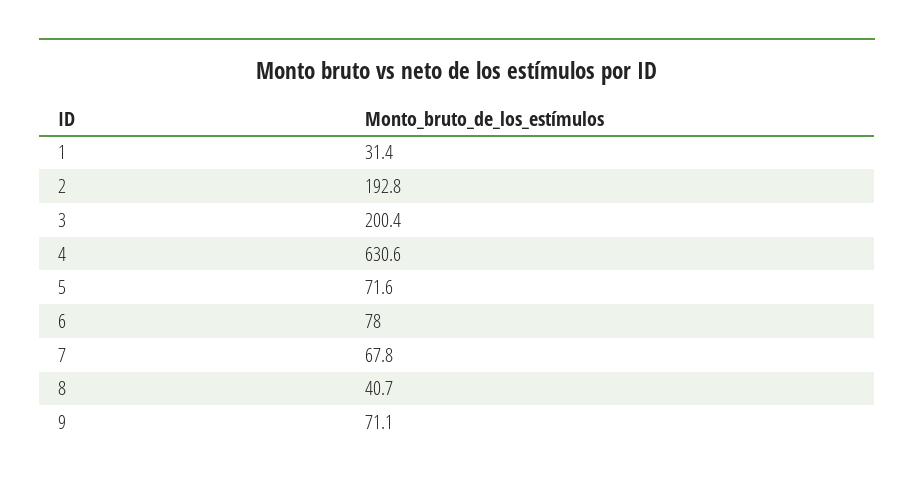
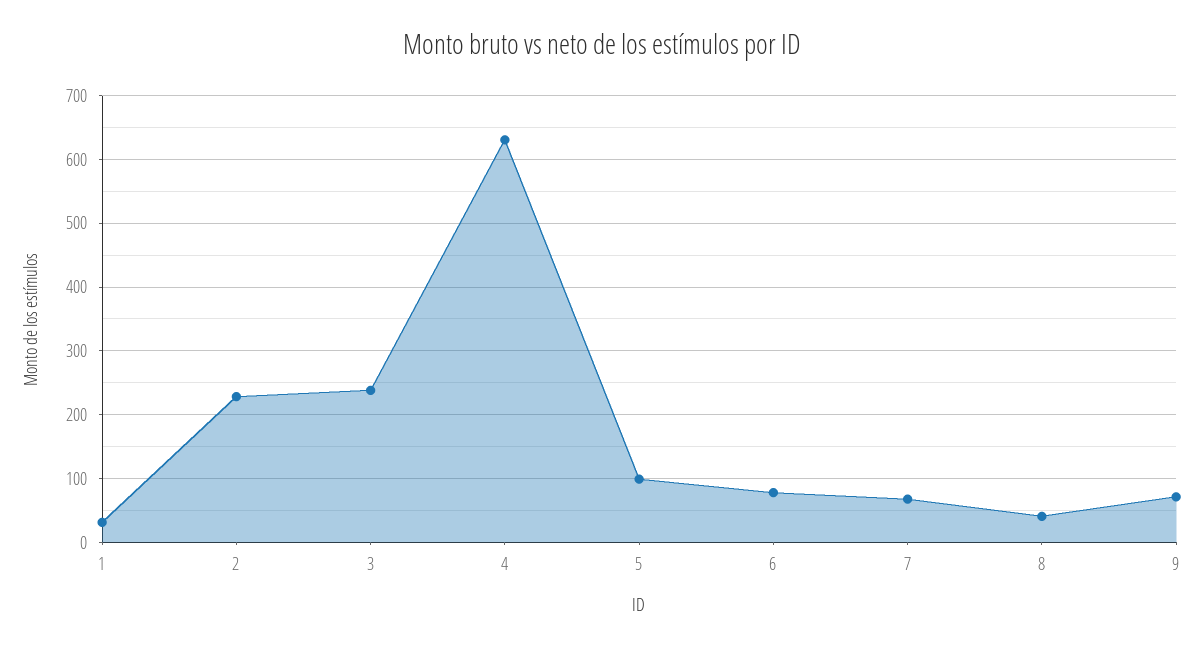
  {
    "1": 31.4,
-   "2": 192.8,
+   "2": 230,
-   "3": 200.4,
+   "3": 240,
    "4": 630.6,
-   "5": 71.6,
+   "5": 100,
    "6": 78,
    "7": 67.8,
    "8": 40.7,
    "9": 71.1
  }

